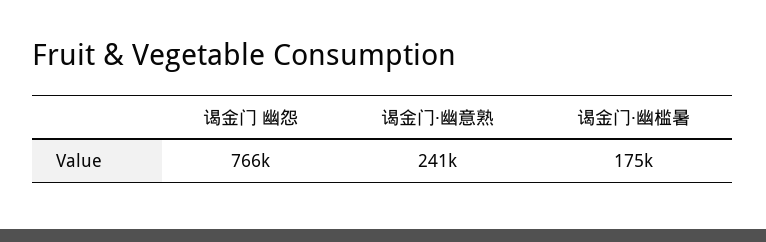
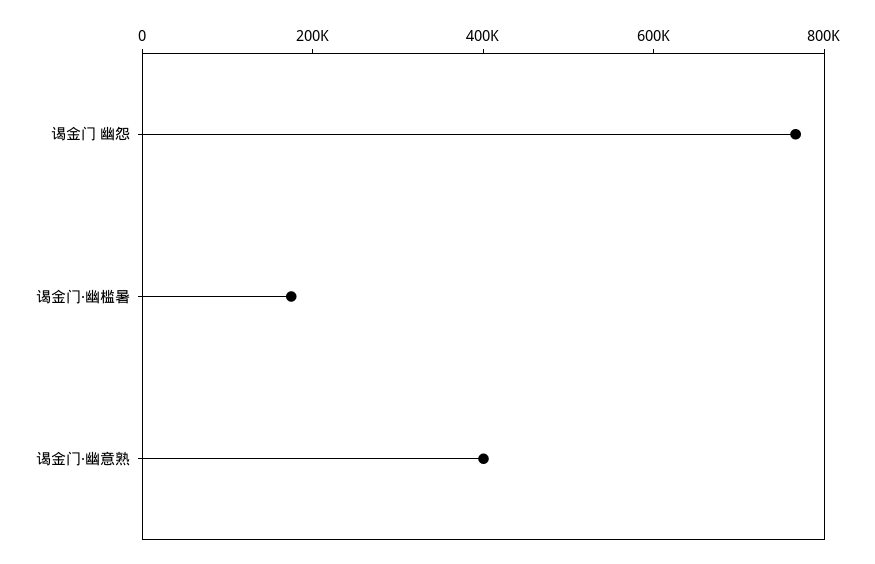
  {
    "谒金门 幽怨": 766000,
-   "谒金门·幽意熟": 241000,
+   "谒金门·幽意熟": 400000,
    "谒金门·幽槛暑": 175000
  }

